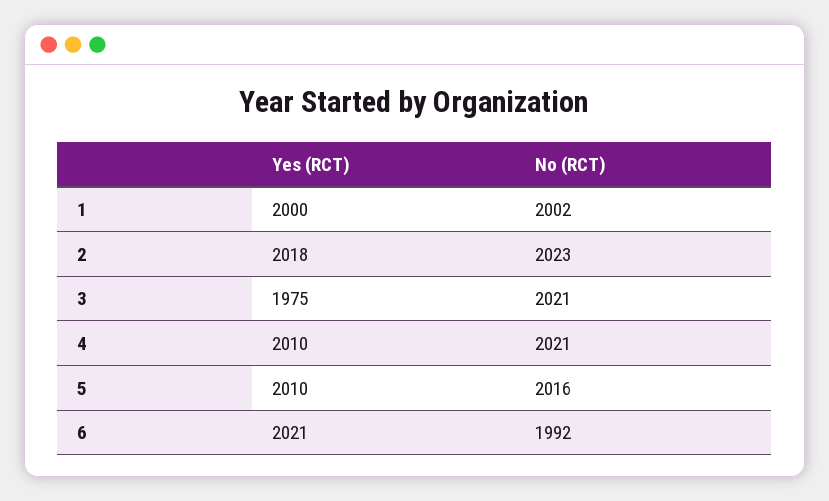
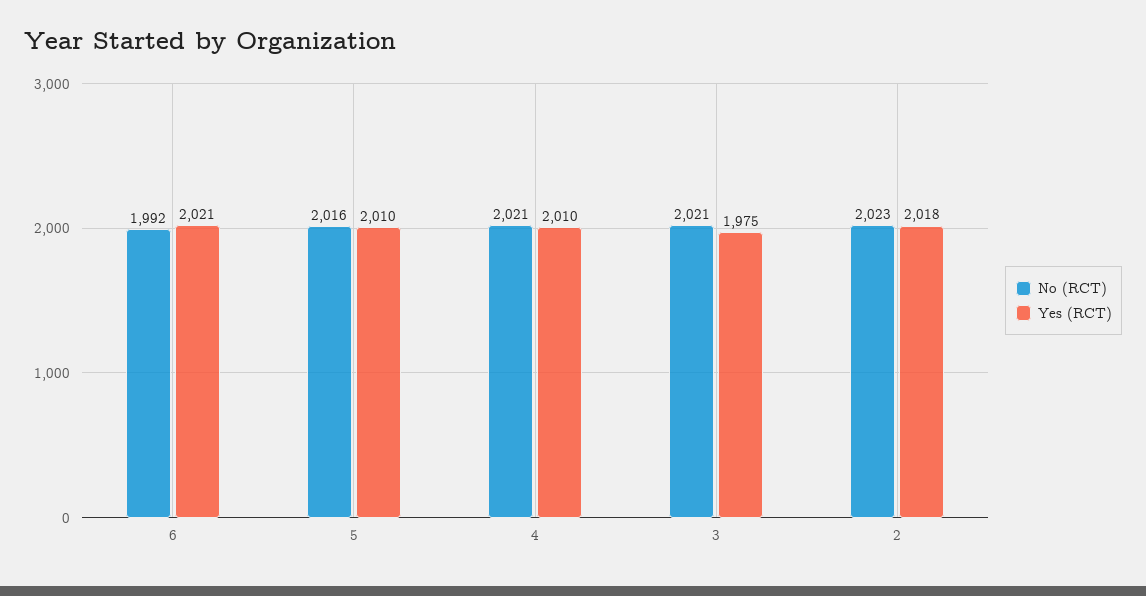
  {
    "Yes (RCT)": {
-     "1": 2000,
      "2": 2018,
      "3": 1975,
      "4": 2010,
      "5": 2010,
      "6": 2021
    },
    "No (RCT)": {
-     "1": 2002,
      "2": 2023,
      "3": 2021,
      "4": 2021,
      "5": 2016,
      "6": 1992
    }
  }

